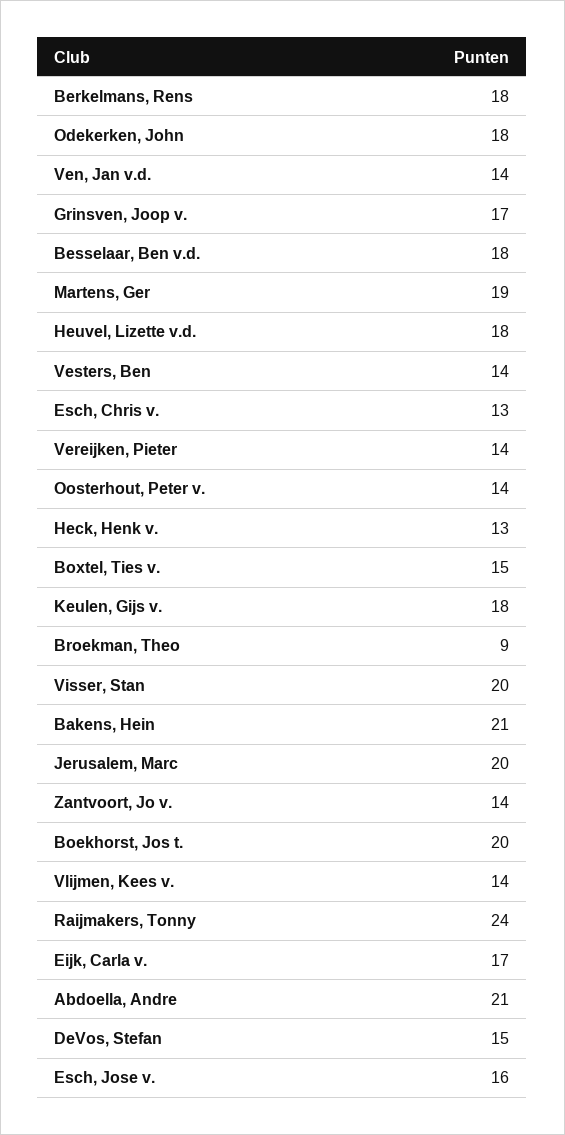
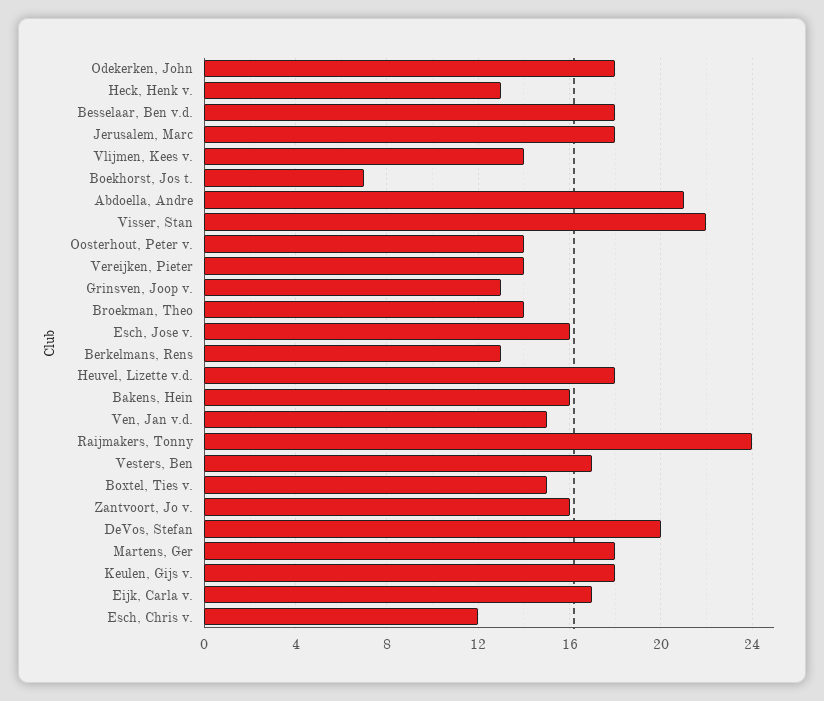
  {
-   "Berkelmans, Rens": 18,
+   "Berkelmans, Rens": 13,
    "Odekerken, John": 18,
-   "Ven, Jan v.d.": 14,
+   "Ven, Jan v.d.": 15,
-   "Grinsven, Joop v.": 17,
+   "Grinsven, Joop v.": 13,
    "Besselaar, Ben v.d.": 18,
-   "Martens, Ger": 19,
+   "Martens, Ger": 18,
    "Heuvel, Lizette v.d.": 18,
-   "Vesters, Ben": 14,
+   "Vesters, Ben": 17,
-   "Esch, Chris v.": 13,
+   "Esch, Chris v.": 12,
    "Vereijken, Pieter": 14,
    "Oosterhout, Peter v.": 14,
    "Heck, Henk v.": 13,
    "Boxtel, Ties v.": 15,
    "Keulen, Gijs v.": 18,
-   "Broekman, Theo": 9,
+   "Broekman, Theo": 14,
-   "Visser, Stan": 20,
+   "Visser, Stan": 22,
-   "Bakens, Hein": 21,
+   "Bakens, Hein": 16,
-   "Jerusalem, Marc": 20,
+   "Jerusalem, Marc": 18,
-   "Zantvoort, Jo v.": 14,
+   "Zantvoort, Jo v.": 16,
-   "Boekhorst, Jos t.": 20,
+   "Boekhorst, Jos t.": 7,
    "Vlijmen, Kees v.": 14,
    "Raijmakers, Tonny": 24,
    "Eijk, Carla v.": 17,
    "Abdoella, Andre": 21,
-   "DeVos, Stefan": 15,
+   "DeVos, Stefan": 20,
    "Esch, Jose v.": 16
  }

